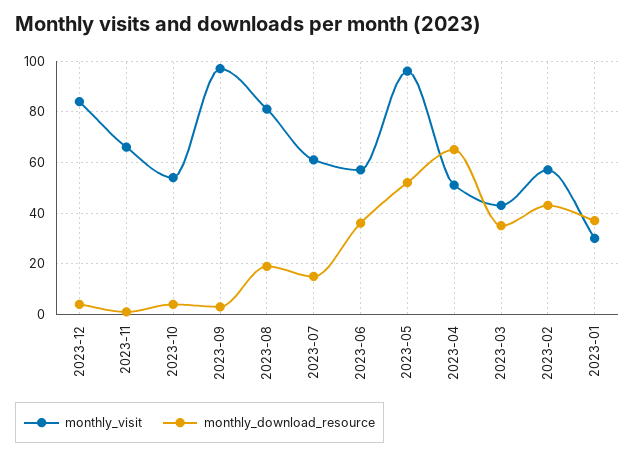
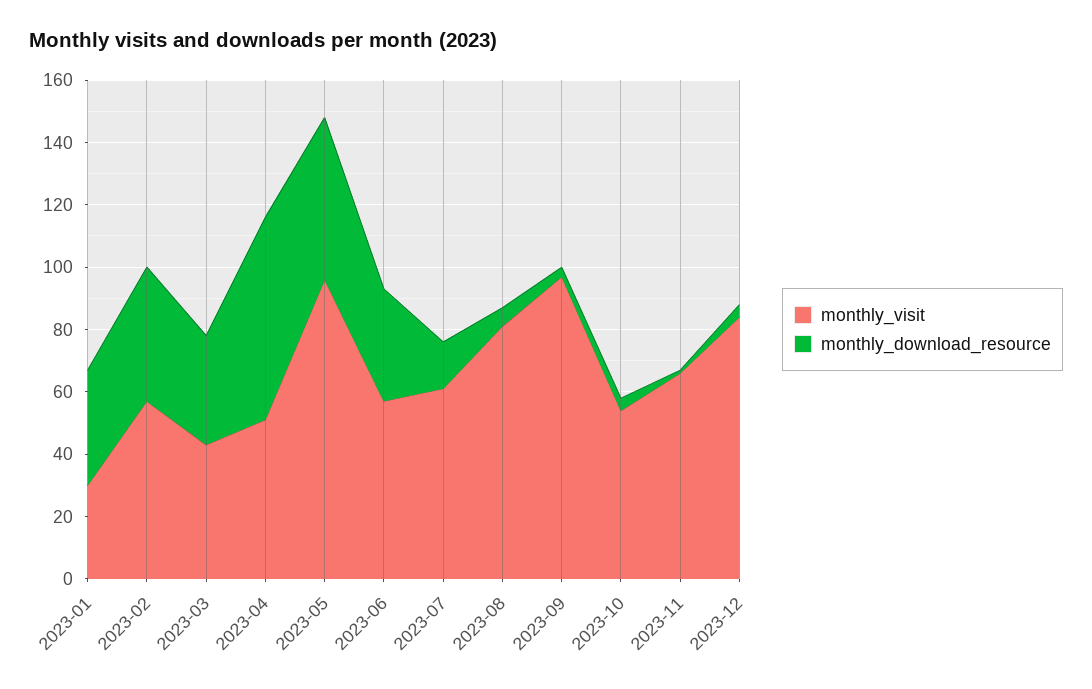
  {
    "monthly_visit": {
      "2023-12": 85,
      "2023-11": 65,
      "2023-10": 55,
      "2023-09": 95,
      "2023-08": 80,
      "2023-07": 60,
      "2023-06": 55,
      "2023-05": 95,
      "2023-04": 50,
      "2023-03": 45,
      "2023-02": 55,
      "2023-01": 30
    },
    "monthly_download_resource": {
      "2023-12": 5,
      "2023-11": 0,
      "2023-10": 5,
      "2023-09": 5,
-     "2023-08": 20,
+     "2023-08": 5,
      "2023-07": 15,
      "2023-06": 35,
      "2023-05": 50,
      "2023-04": 65,
      "2023-03": 35,
      "2023-02": 45,
      "2023-01": 35
    }
  }

